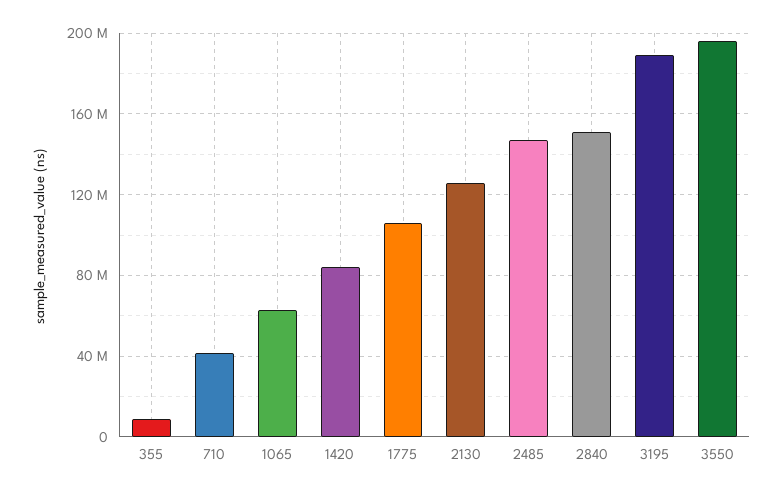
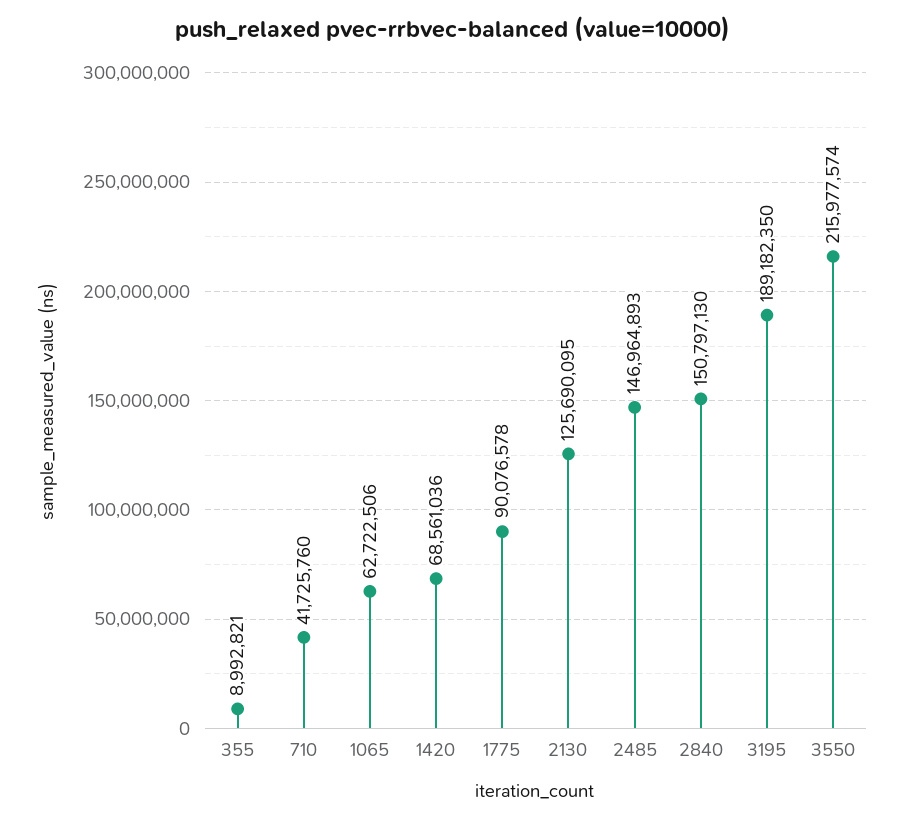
  {
    "355": 8992821,
    "710": 41725760,
    "1065": 62722506,
-   "1420": 85000000,
+   "1420": 68561036,
-   "1775": 105000000,
+   "1775": 90076578,
    "2130": 125690095,
    "2485": 146964893,
    "2840": 150797130,
    "3195": 189182350,
-   "3550": 195000000
+   "3550": 215977574
  }

